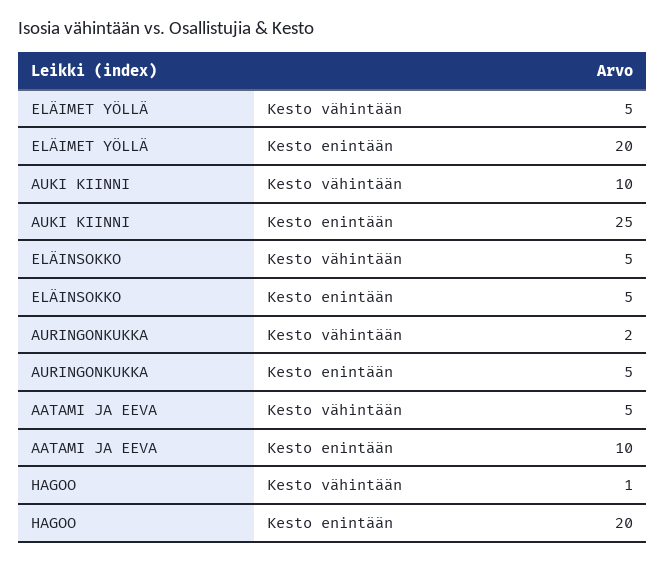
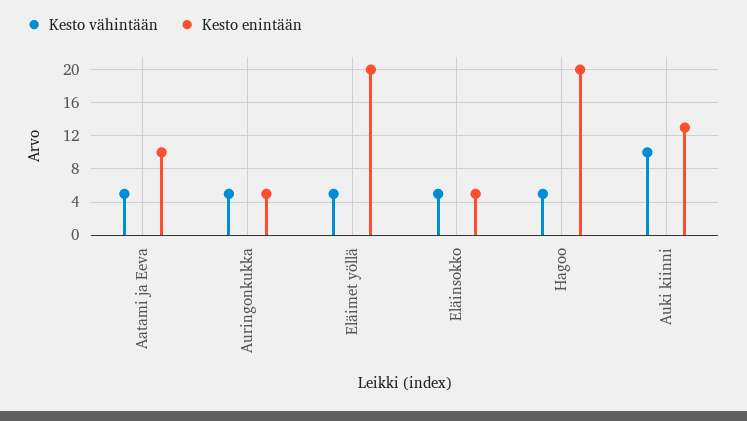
  {
    "Kesto vähintään": {
      "ELÄIMET YÖLLÄ": 5,
      "AUKI KIINNI": 10,
      "ELÄINSOKKO": 5,
-     "AURINGONKUKKA": 2,
+     "AURINGONKUKKA": 5,
      "AATAMI JA EEVA": 5,
-     "HAGOO": 1
+     "HAGOO": 5
    },
    "Kesto enintään": {
      "ELÄIMET YÖLLÄ": 20,
-     "AUKI KIINNI": 25,
+     "AUKI KIINNI": 13,
      "ELÄINSOKKO": 5,
      "AURINGONKUKKA": 5,
      "AATAMI JA EEVA": 10,
      "HAGOO": 20
    }
  }

